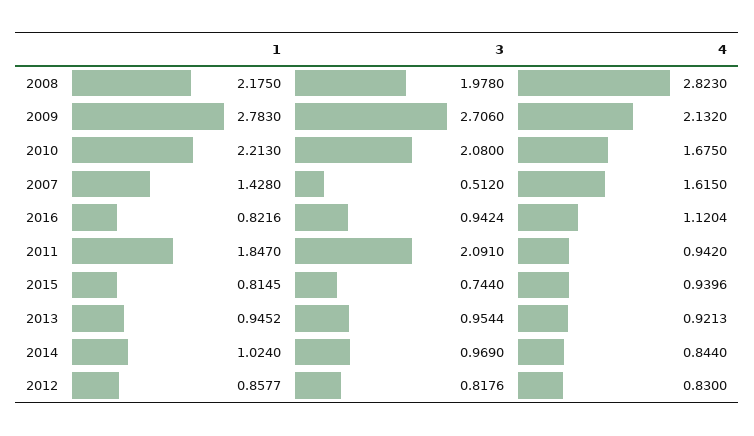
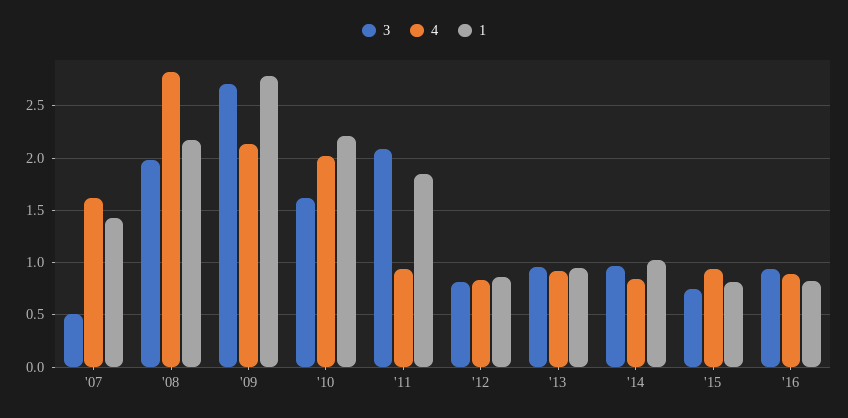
  {
    "1": {
      "2008": 2.175,
      "2009": 2.783,
      "2010": 2.213,
      "2007": 1.428,
      "2016": 0.8216,
      "2011": 1.847,
      "2015": 0.8145,
      "2013": 0.9452,
      "2014": 1.024,
      "2012": 0.8577
    },
    "3": {
      "2008": 1.978,
      "2009": 2.706,
-     "2010": 2.08,
+     "2010": 1.6,
      "2007": 0.512,
      "2016": 0.9424,
      "2011": 2.091,
      "2015": 0.744,
      "2013": 0.9544,
      "2014": 0.969,
      "2012": 0.8176
    },
    "4": {
      "2008": 2.823,
      "2009": 2.132,
-     "2010": 1.675,
+     "2010": 2,
      "2007": 1.615,
-     "2016": 1.1204,
+     "2016": 0.9,
      "2011": 0.942,
      "2015": 0.9396,
      "2013": 0.9213,
      "2014": 0.844,
      "2012": 0.83
    }
  }

